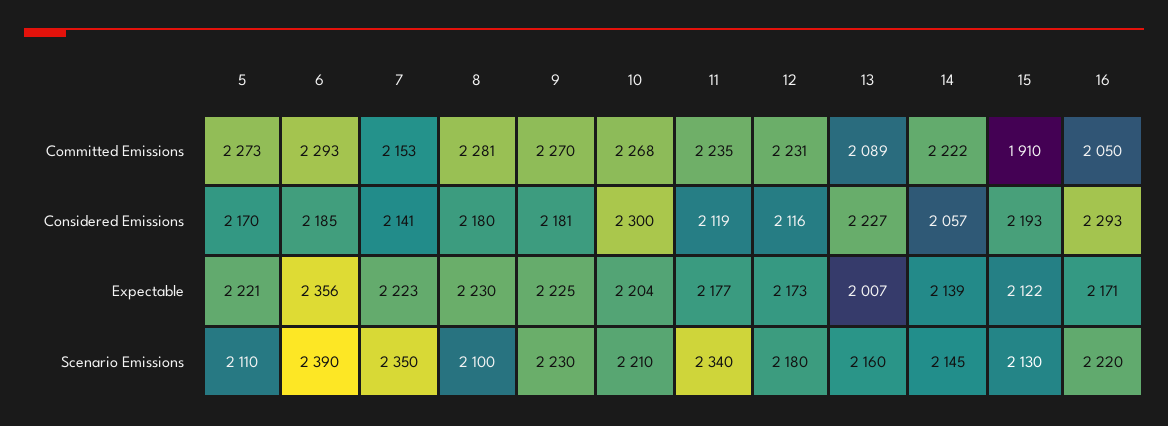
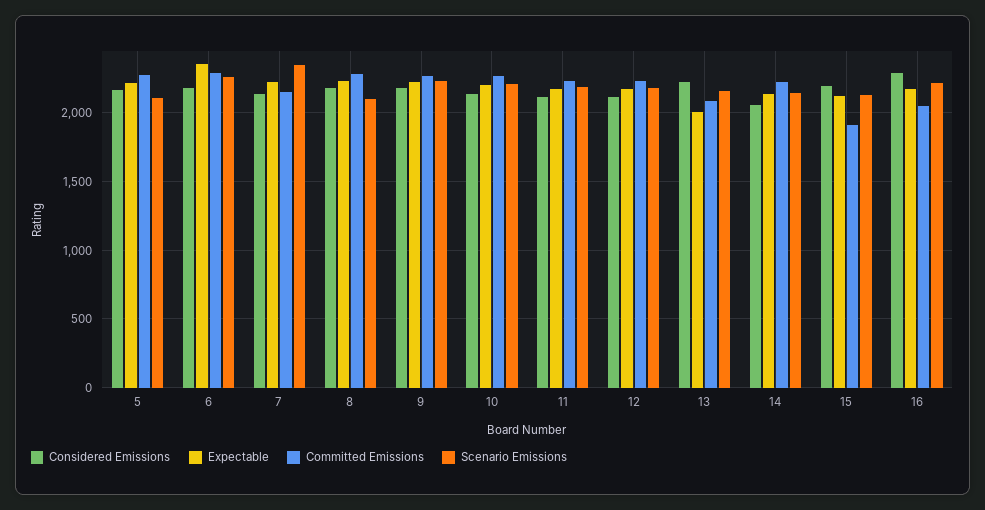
  {
    "Committed Emissions": {
      "5": 2273,
      "6": 2293,
      "7": 2153,
      "8": 2281,
      "9": 2270,
      "10": 2268,
      "11": 2235,
      "12": 2231,
      "13": 2089,
      "14": 2222,
      "15": 1910,
      "16": 2050
    },
    "Considered Emissions": {
      "5": 2170,
      "6": 2185,
      "7": 2141,
      "8": 2180,
      "9": 2181,
-     "10": 2300,
+     "10": 2150,
      "11": 2119,
      "12": 2116,
      "13": 2227,
      "14": 2057,
      "15": 2193,
      "16": 2293
    },
    "Expectable": {
      "5": 2221,
      "6": 2356,
      "7": 2223,
      "8": 2230,
      "9": 2225,
      "10": 2204,
      "11": 2177,
      "12": 2173,
      "13": 2007,
      "14": 2139,
      "15": 2122,
      "16": 2171
    },
    "Scenario Emissions": {
      "5": 2110,
-     "6": 2390,
+     "6": 2250,
      "7": 2350,
      "8": 2100,
      "9": 2230,
      "10": 2210,
-     "11": 2340,
+     "11": 2200,
      "12": 2180,
      "13": 2160,
      "14": 2145,
      "15": 2130,
      "16": 2220
    }
  }

